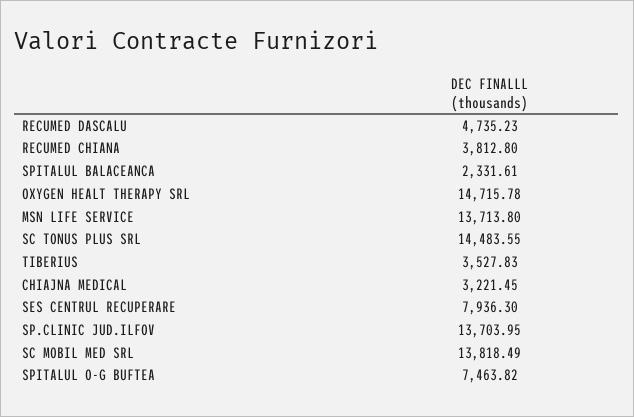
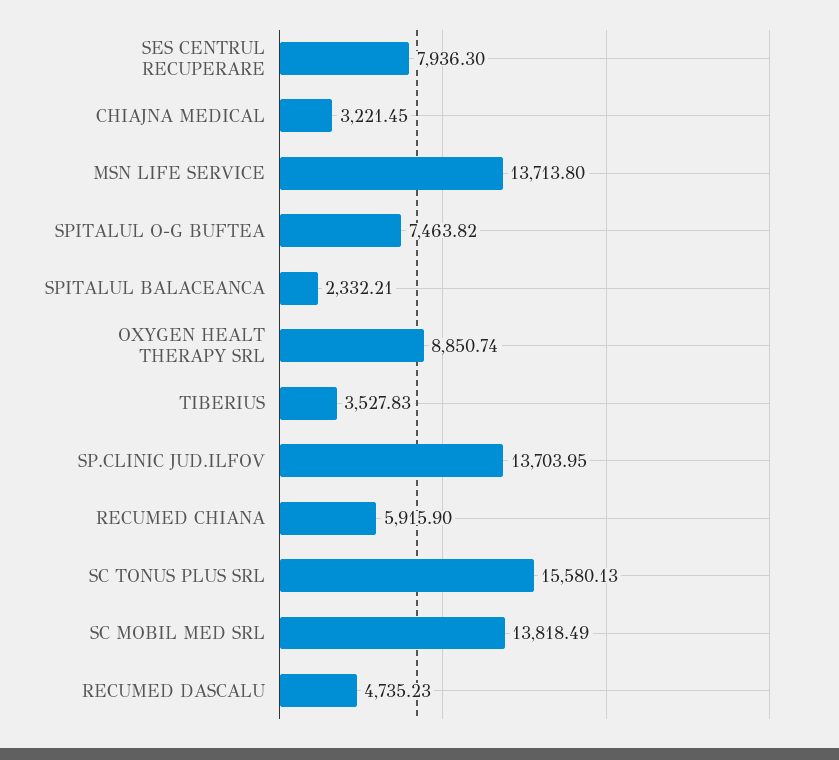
  {
    "RECUMED DASCALU": 4735.23,
-   "RECUMED CHIANA": 3812.8,
+   "RECUMED CHIANA": 5915.9,
-   "SPITALUL BALACEANCA": 2331.61,
+   "SPITALUL BALACEANCA": 2332.21,
-   "OXYGEN HEALT THERAPY SRL": 14715.78,
+   "OXYGEN HEALT THERAPY SRL": 8850.74,
    "MSN LIFE SERVICE": 13713.8,
-   "SC TONUS PLUS SRL": 14483.55,
+   "SC TONUS PLUS SRL": 15580.13,
    "TIBERIUS": 3527.83,
    "CHIAJNA MEDICAL": 3221.45,
    "SES CENTRUL RECUPERARE": 7936.3,
    "SP.CLINIC JUD.ILFOV": 13703.95,
    "SC MOBIL MED SRL": 13818.49,
    "SPITALUL O-G BUFTEA": 7463.82
  }

